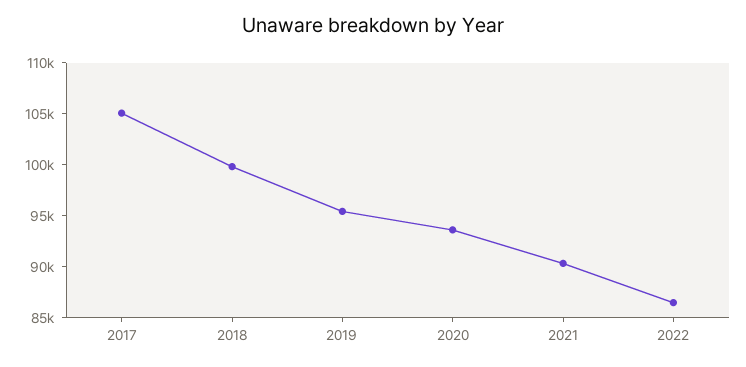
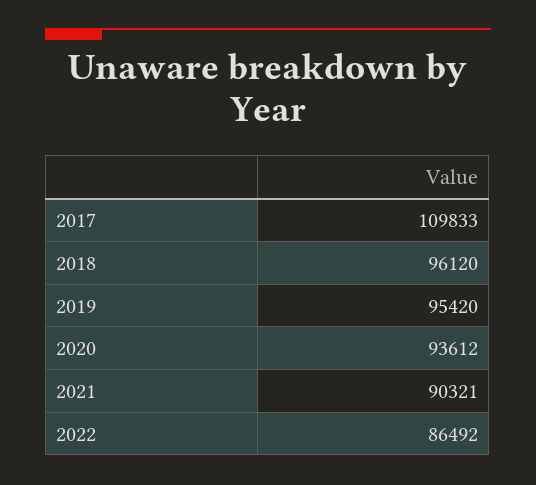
  {
-   "2017": 105000,
+   "2017": 109833,
-   "2018": 100000,
+   "2018": 96120,
    "2019": 95420,
    "2020": 93612,
    "2021": 90321,
    "2022": 86492
  }

